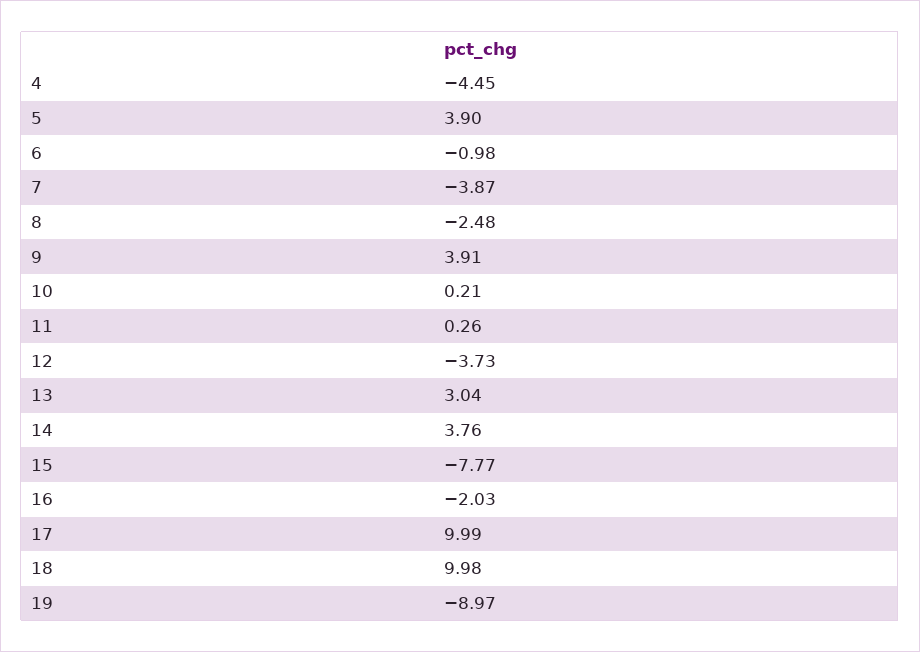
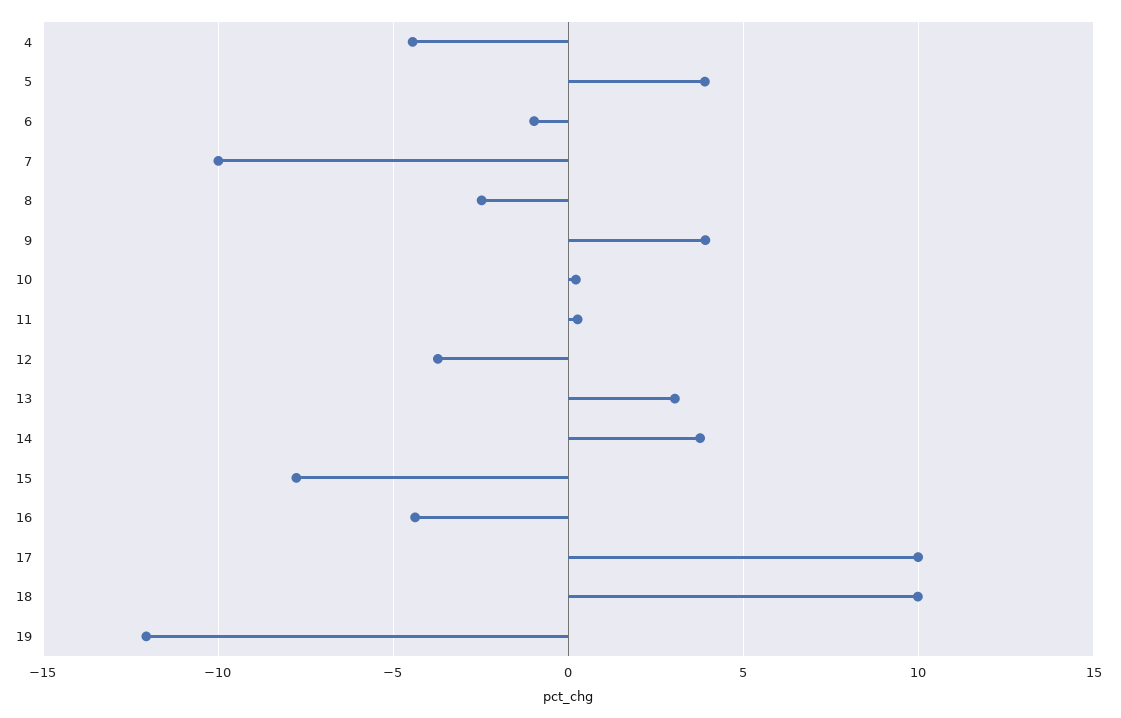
  {
    "4": -4.45,
    "5": 3.9,
    "6": -0.98,
-   "7": -3.87,
+   "7": -10,
    "8": -2.48,
    "9": 3.91,
    "10": 0.21,
    "11": 0.26,
    "12": -3.73,
    "13": 3.04,
    "14": 3.76,
    "15": -7.77,
-   "16": -2.03,
+   "16": -4.5,
    "17": 9.99,
    "18": 9.98,
-   "19": -8.97
+   "19": -12
  }

